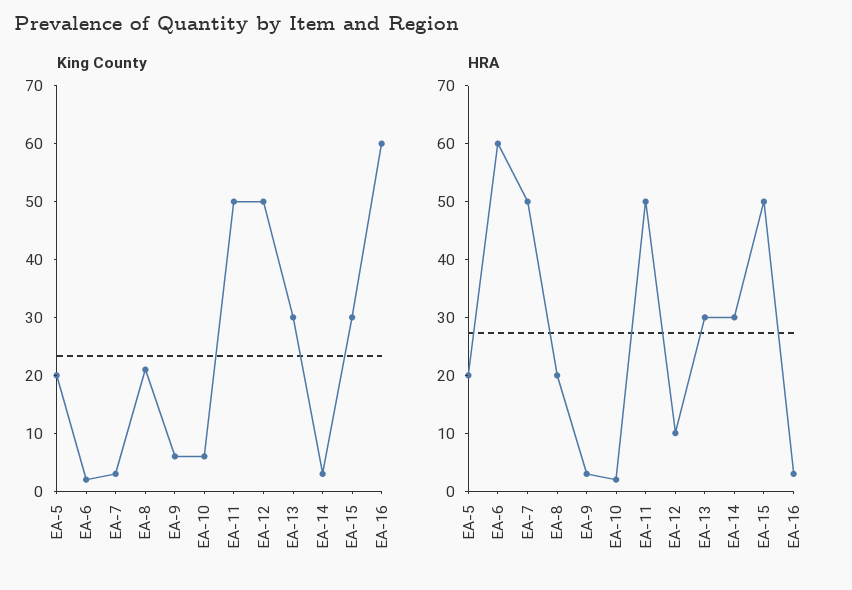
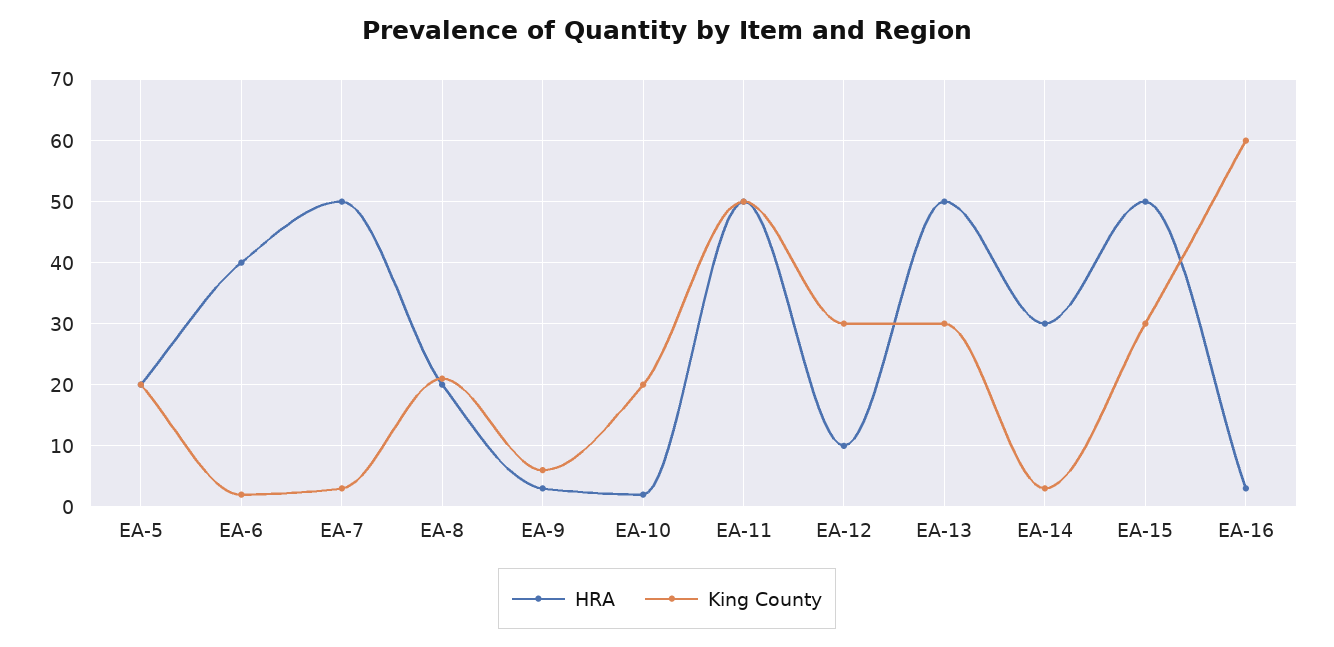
  {
    "King County": {
      "EA-5": 20,
      "EA-6": 2,
      "EA-7": 3,
      "EA-8": 21,
      "EA-9": 6,
-     "EA-10": 5,
+     "EA-10": 20,
      "EA-11": 50,
-     "EA-12": 50,
+     "EA-12": 30,
      "EA-13": 30,
      "EA-14": 3,
      "EA-15": 30,
      "EA-16": 60
    },
    "HRA": {
      "EA-5": 20,
-     "EA-6": 60,
+     "EA-6": 40,
      "EA-7": 50,
      "EA-8": 20,
      "EA-9": 3,
      "EA-10": 2,
      "EA-11": 50,
      "EA-12": 10,
-     "EA-13": 30,
+     "EA-13": 50,
      "EA-14": 30,
      "EA-15": 50,
      "EA-16": 3
    }
  }

